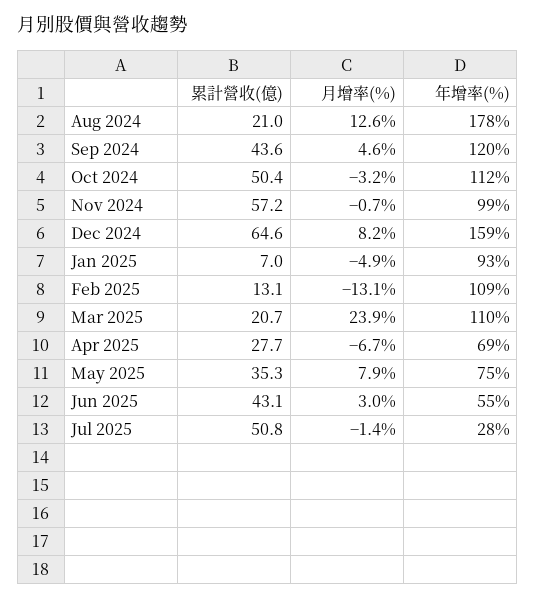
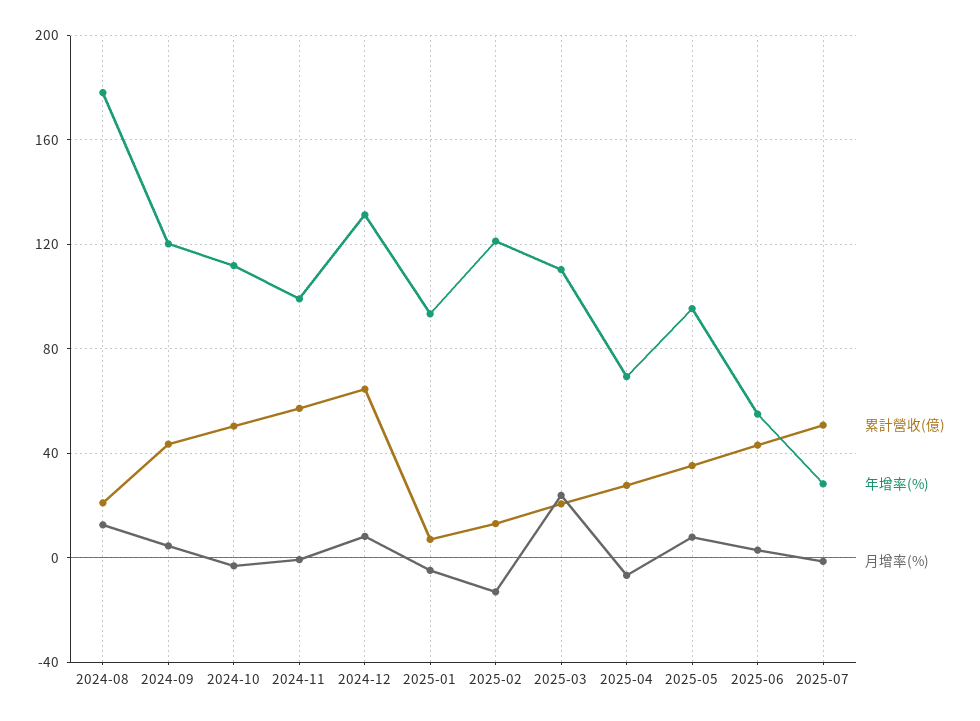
  {
    "累計營收(億)": {
      "Aug 2024": 21,
      "Sep 2024": 43.6,
      "Oct 2024": 50.4,
      "Nov 2024": 57.2,
      "Dec 2024": 64.6,
      "Jan 2025": 7,
      "Feb 2025": 13.1,
      "Mar 2025": 20.7,
      "Apr 2025": 27.7,
      "May 2025": 35.3,
      "Jun 2025": 43.1,
      "Jul 2025": 50.8
    },
    "月增率(%)": {
      "Aug 2024": 12.6,
      "Sep 2024": 4.6,
      "Oct 2024": -3.2,
      "Nov 2024": -0.7,
      "Dec 2024": 8.2,
      "Jan 2025": -4.9,
      "Feb 2025": -13.1,
      "Mar 2025": 23.9,
      "Apr 2025": -6.7,
      "May 2025": 7.9,
      "Jun 2025": 3,
      "Jul 2025": -1.4
    },
    "年增率(%)": {
      "Aug 2024": 178,
      "Sep 2024": 120,
      "Oct 2024": 112,
      "Nov 2024": 99,
-     "Dec 2024": 159,
+     "Dec 2024": 130,
      "Jan 2025": 93,
-     "Feb 2025": 109,
+     "Feb 2025": 120,
      "Mar 2025": 110,
      "Apr 2025": 69,
-     "May 2025": 75,
+     "May 2025": 95,
      "Jun 2025": 55,
      "Jul 2025": 28
    }
  }

